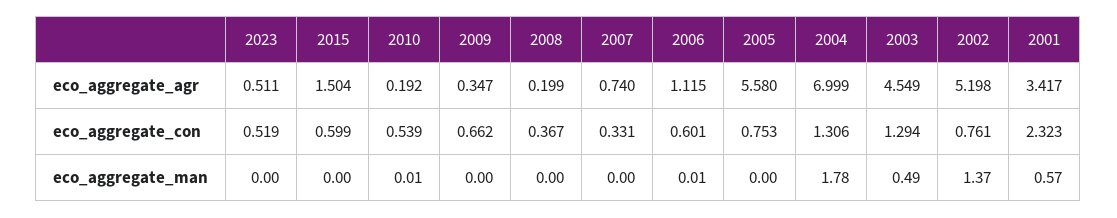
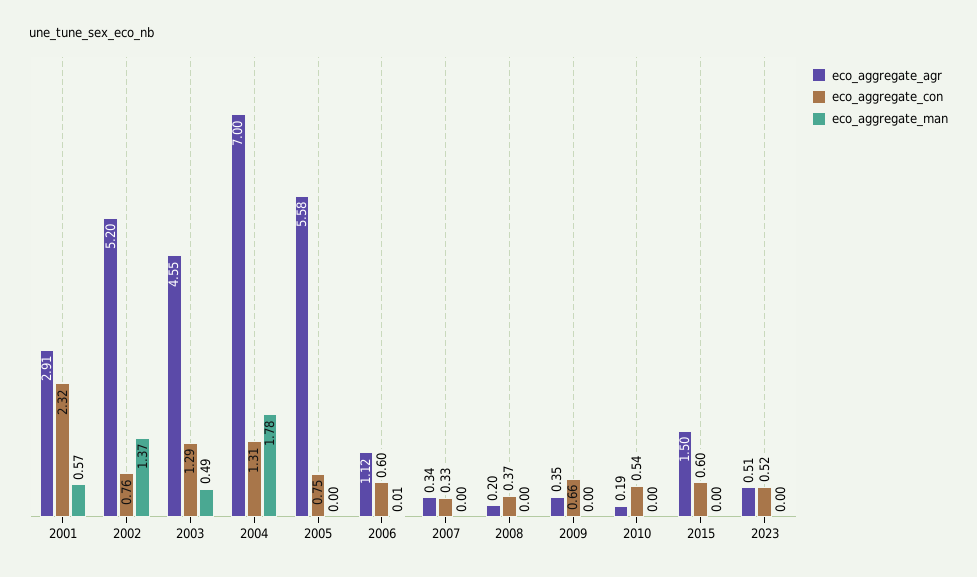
  {
    "eco_aggregate_agr": {
      "2023": 0.511,
      "2015": 1.504,
      "2010": 0.192,
      "2009": 0.347,
      "2008": 0.199,
-     "2007": 0.74,
+     "2007": 0.34,
      "2006": 1.115,
      "2005": 5.58,
      "2004": 6.999,
      "2003": 4.549,
      "2002": 5.198,
-     "2001": 3.417
+     "2001": 2.91
    },
    "eco_aggregate_con": {
      "2023": 0.519,
      "2015": 0.599,
      "2010": 0.539,
      "2009": 0.662,
      "2008": 0.367,
      "2007": 0.331,
      "2006": 0.601,
      "2005": 0.753,
      "2004": 1.306,
      "2003": 1.294,
      "2002": 0.761,
      "2001": 2.323
    },
    "eco_aggregate_man": {
      "2023": 0,
      "2015": 0,
-     "2010": 0.01,
+     "2010": 0,
      "2009": 0,
      "2008": 0,
      "2007": 0,
      "2006": 0.01,
      "2005": 0,
      "2004": 1.78,
      "2003": 0.49,
      "2002": 1.37,
      "2001": 0.57
    }
  }

